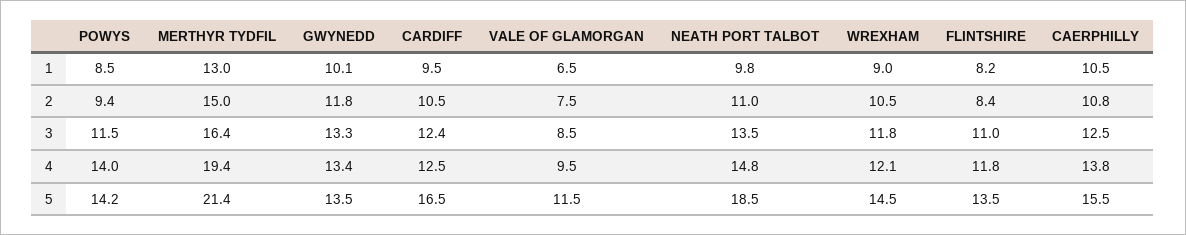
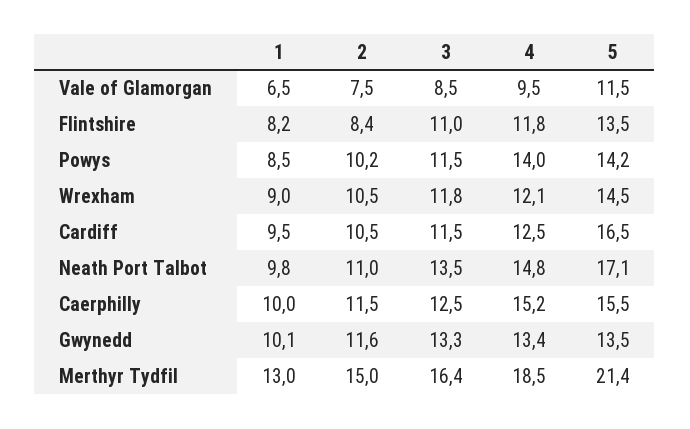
  {
    "POWYS": {
      "1": 8.5,
-     "2": 9.4,
+     "2": 10.2,
      "3": 11.5,
      "4": 14,
      "5": 14.2
    },
    "MERTHYR TYDFIL": {
      "1": 13,
      "2": 15,
      "3": 16.4,
-     "4": 19.4,
+     "4": 18.5,
      "5": 21.4
    },
    "GWYNEDD": {
      "1": 10.1,
-     "2": 11.8,
+     "2": 11.6,
      "3": 13.3,
      "4": 13.4,
      "5": 13.5
    },
    "CARDIFF": {
      "1": 9.5,
      "2": 10.5,
-     "3": 12.4,
+     "3": 11.5,
      "4": 12.5,
      "5": 16.5
    },
    "VALE OF GLAMORGAN": {
      "1": 6.5,
      "2": 7.5,
      "3": 8.5,
      "4": 9.5,
      "5": 11.5
    },
    "NEATH PORT TALBOT": {
      "1": 9.8,
      "2": 11,
      "3": 13.5,
      "4": 14.8,
-     "5": 18.5
+     "5": 17.1
    },
    "WREXHAM": {
      "1": 9,
      "2": 10.5,
      "3": 11.8,
      "4": 12.1,
      "5": 14.5
    },
    "FLINTSHIRE": {
      "1": 8.2,
      "2": 8.4,
      "3": 11,
      "4": 11.8,
      "5": 13.5
    },
    "CAERPHILLY": {
-     "1": 10.5,
+     "1": 10,
-     "2": 10.8,
+     "2": 11.5,
      "3": 12.5,
-     "4": 13.8,
+     "4": 15.2,
      "5": 15.5
    }
  }

